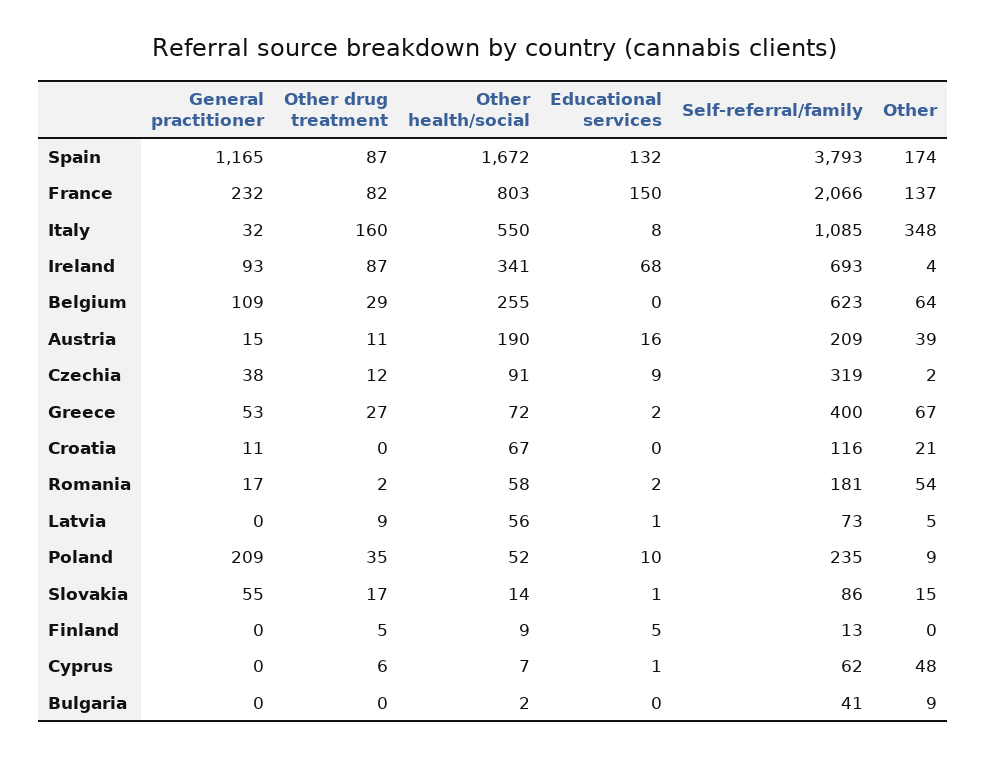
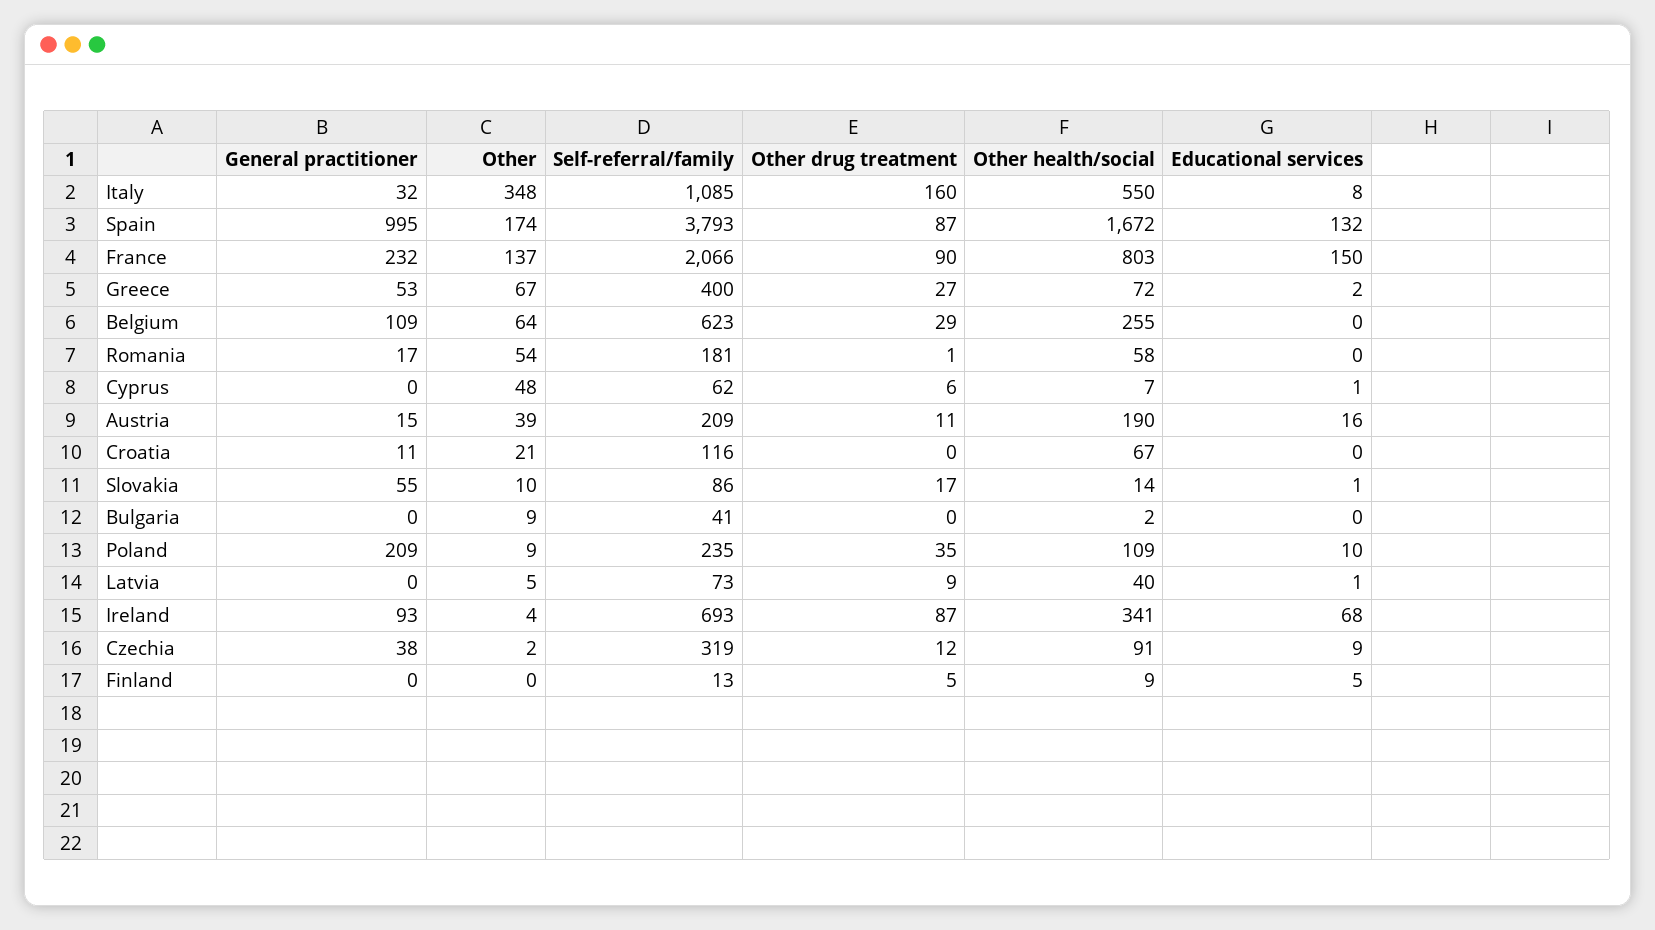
  {
    "General practitioner": {
-     "Spain": 1165,
+     "Spain": 995,
      "France": 232,
      "Italy": 32,
      "Ireland": 93,
      "Belgium": 109,
      "Austria": 15,
      "Czechia": 38,
      "Greece": 53,
      "Croatia": 11,
      "Romania": 17,
      "Latvia": 0,
      "Poland": 209,
      "Slovakia": 55,
      "Finland": 0,
      "Cyprus": 0,
      "Bulgaria": 0
    },
    "Other drug treatment": {
      "Spain": 87,
-     "France": 82,
+     "France": 90,
      "Italy": 160,
      "Ireland": 87,
      "Belgium": 29,
      "Austria": 11,
      "Czechia": 12,
      "Greece": 27,
      "Croatia": 0,
-     "Romania": 2,
+     "Romania": 1,
      "Latvia": 9,
      "Poland": 35,
      "Slovakia": 17,
      "Finland": 5,
      "Cyprus": 6,
      "Bulgaria": 0
    },
    "Other health/social": {
      "Spain": 1672,
      "France": 803,
      "Italy": 550,
      "Ireland": 341,
      "Belgium": 255,
      "Austria": 190,
      "Czechia": 91,
      "Greece": 72,
      "Croatia": 67,
      "Romania": 58,
-     "Latvia": 56,
+     "Latvia": 40,
-     "Poland": 52,
+     "Poland": 109,
      "Slovakia": 14,
      "Finland": 9,
      "Cyprus": 7,
      "Bulgaria": 2
    },
    "Educational services": {
      "Spain": 132,
      "France": 150,
      "Italy": 8,
      "Ireland": 68,
      "Belgium": 0,
      "Austria": 16,
      "Czechia": 9,
      "Greece": 2,
      "Croatia": 0,
-     "Romania": 2,
+     "Romania": 0,
      "Latvia": 1,
      "Poland": 10,
      "Slovakia": 1,
      "Finland": 5,
      "Cyprus": 1,
      "Bulgaria": 0
    },
    "Self-referral/family": {
      "Spain": 3793,
      "France": 2066,
      "Italy": 1085,
      "Ireland": 693,
      "Belgium": 623,
      "Austria": 209,
      "Czechia": 319,
      "Greece": 400,
      "Croatia": 116,
      "Romania": 181,
      "Latvia": 73,
      "Poland": 235,
      "Slovakia": 86,
      "Finland": 13,
      "Cyprus": 62,
      "Bulgaria": 41
    },
    "Other": {
      "Spain": 174,
      "France": 137,
      "Italy": 348,
      "Ireland": 4,
      "Belgium": 64,
      "Austria": 39,
      "Czechia": 2,
      "Greece": 67,
      "Croatia": 21,
      "Romania": 54,
      "Latvia": 5,
      "Poland": 9,
-     "Slovakia": 15,
+     "Slovakia": 10,
      "Finland": 0,
      "Cyprus": 48,
      "Bulgaria": 9
    }
  }

